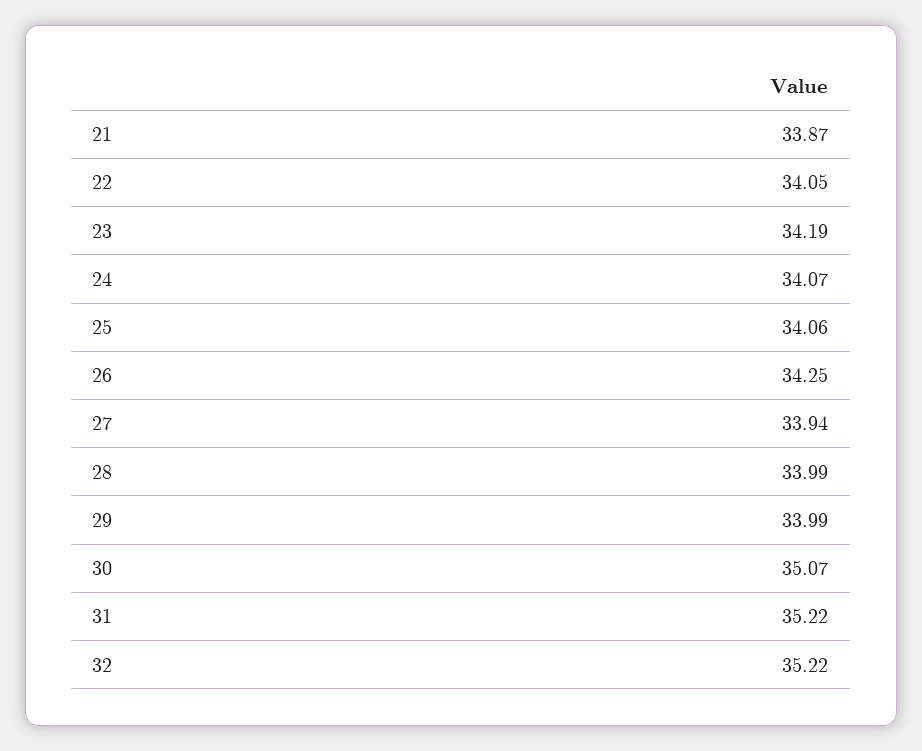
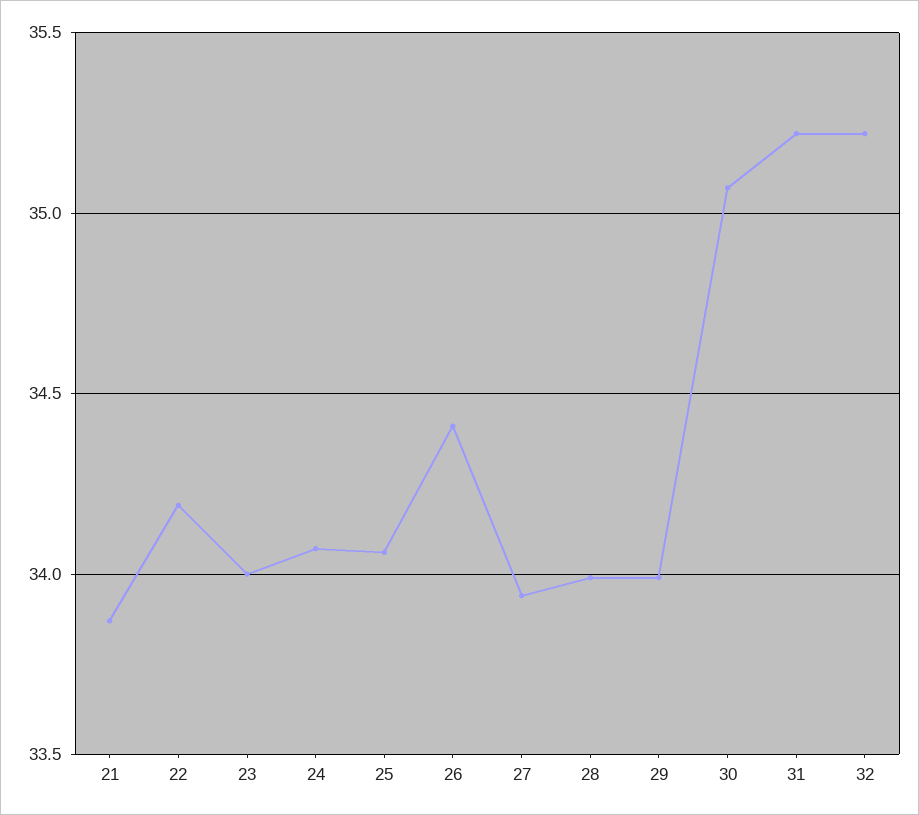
  {
    "21": 33.87,
-   "22": 34.05,
+   "22": 34.2,
-   "23": 34.19,
+   "23": 34,
    "24": 34.07,
    "25": 34.06,
-   "26": 34.25,
+   "26": 34.4,
    "27": 33.94,
    "28": 33.99,
    "29": 33.99,
    "30": 35.07,
    "31": 35.22,
    "32": 35.22
  }

